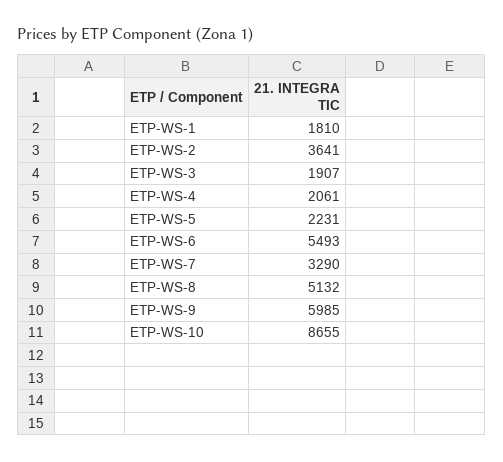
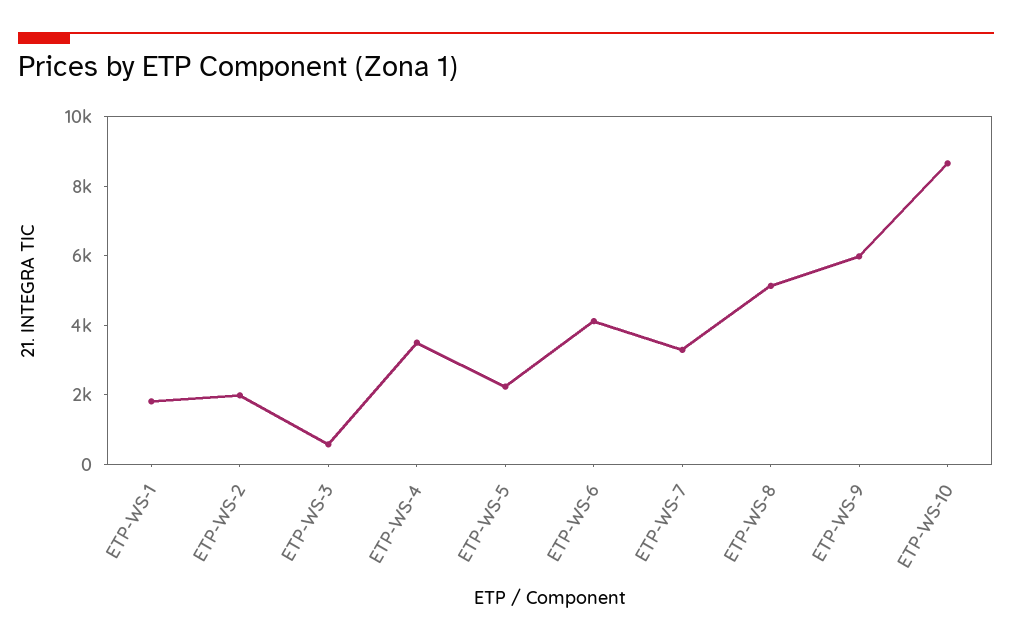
  {
    "ETP-WS-1": 1810,
-   "ETP-WS-2": 3641,
+   "ETP-WS-2": 2000,
-   "ETP-WS-3": 1907,
+   "ETP-WS-3": 500,
-   "ETP-WS-4": 2061,
+   "ETP-WS-4": 3500,
    "ETP-WS-5": 2231,
-   "ETP-WS-6": 5493,
+   "ETP-WS-6": 4000,
    "ETP-WS-7": 3290,
    "ETP-WS-8": 5132,
    "ETP-WS-9": 5985,
    "ETP-WS-10": 8655
  }

